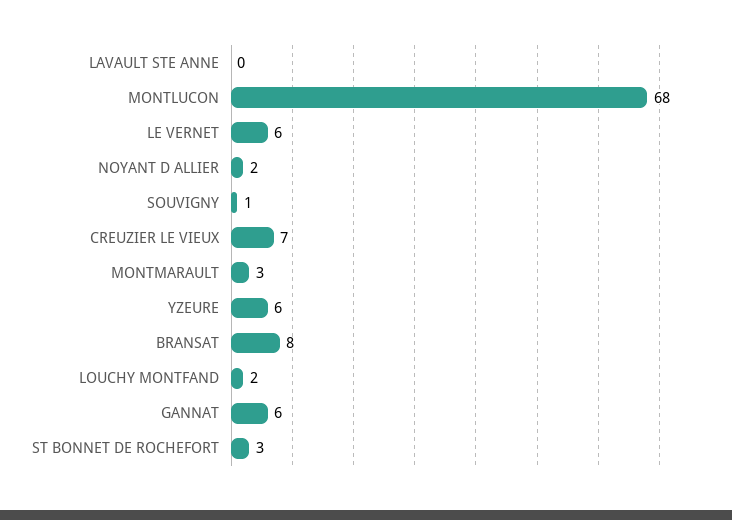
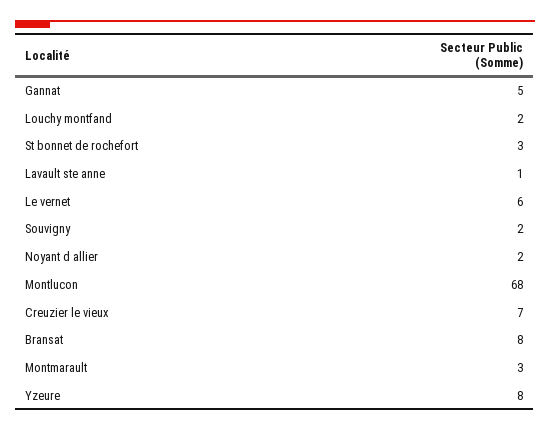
  {
-   "LAVAULT STE ANNE": 0,
+   "LAVAULT STE ANNE": 1,
    "MONTLUCON": 68,
    "LE VERNET": 6,
    "NOYANT D ALLIER": 2,
-   "SOUVIGNY": 1,
+   "SOUVIGNY": 2,
    "CREUZIER LE VIEUX": 7,
    "MONTMARAULT": 3,
-   "YZEURE": 6,
+   "YZEURE": 8,
    "BRANSAT": 8,
    "LOUCHY MONTFAND": 2,
-   "GANNAT": 6,
+   "GANNAT": 5,
    "ST BONNET DE ROCHEFORT": 3
  }

